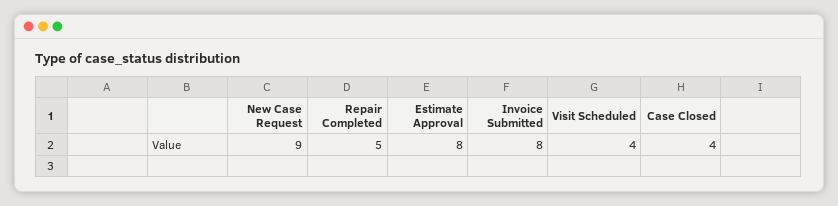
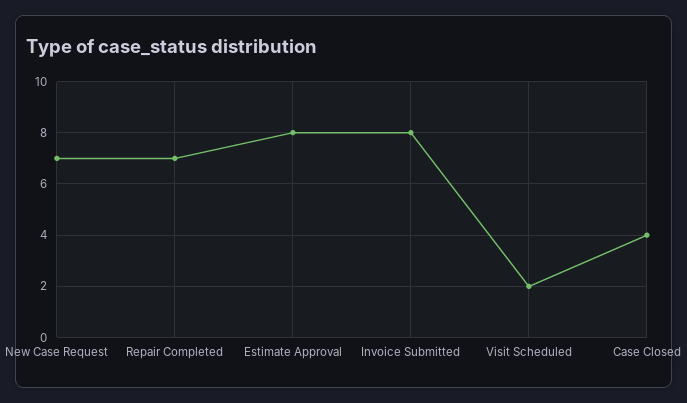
  {
-   "New Case Request": 9,
+   "New Case Request": 7,
-   "Repair Completed": 5,
+   "Repair Completed": 7,
    "Estimate Approval": 8,
    "Invoice Submitted": 8,
-   "Visit Scheduled": 4,
+   "Visit Scheduled": 2,
    "Case Closed": 4
  }

